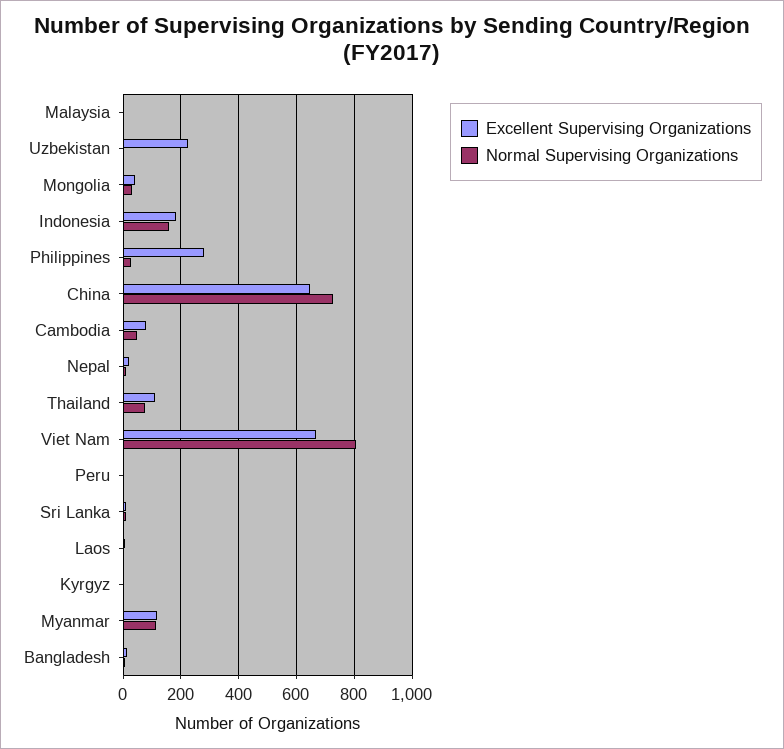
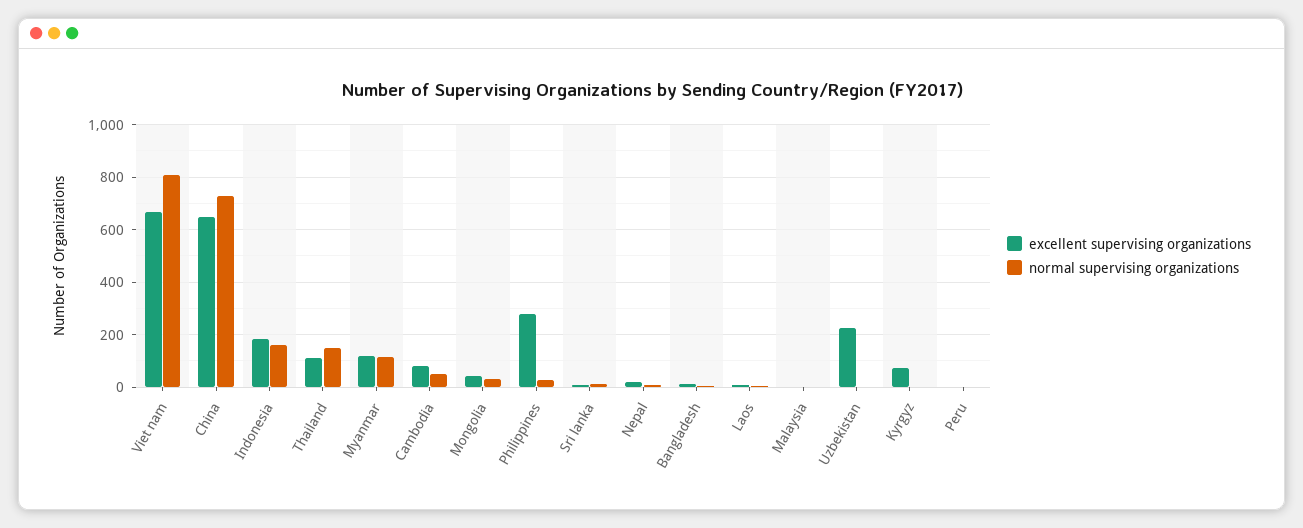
  {
    "Excellent Supervising Organizations": {
      "Malaysia": 0,
      "Uzbekistan": 225,
      "Mongolia": 50,
      "Indonesia": 175,
      "Philippines": 275,
      "China": 650,
      "Cambodia": 75,
      "Nepal": 25,
      "Thailand": 100,
      "Viet Nam": 675,
      "Peru": 0,
      "Sri Lanka": 0,
      "Laos": 0,
-     "Kyrgyz": 0,
+     "Kyrgyz": 75,
      "Myanmar": 125,
      "Bangladesh": 25
    },
    "Normal Supervising Organizations": {
      "Malaysia": 0,
      "Uzbekistan": 0,
      "Mongolia": 25,
      "Indonesia": 150,
      "Philippines": 25,
      "China": 725,
      "Cambodia": 50,
      "Nepal": 0,
-     "Thailand": 75,
+     "Thailand": 150,
      "Viet Nam": 800,
      "Peru": 0,
      "Sri Lanka": 0,
      "Laos": 0,
      "Kyrgyz": 0,
      "Myanmar": 125,
      "Bangladesh": 0
    }
  }

